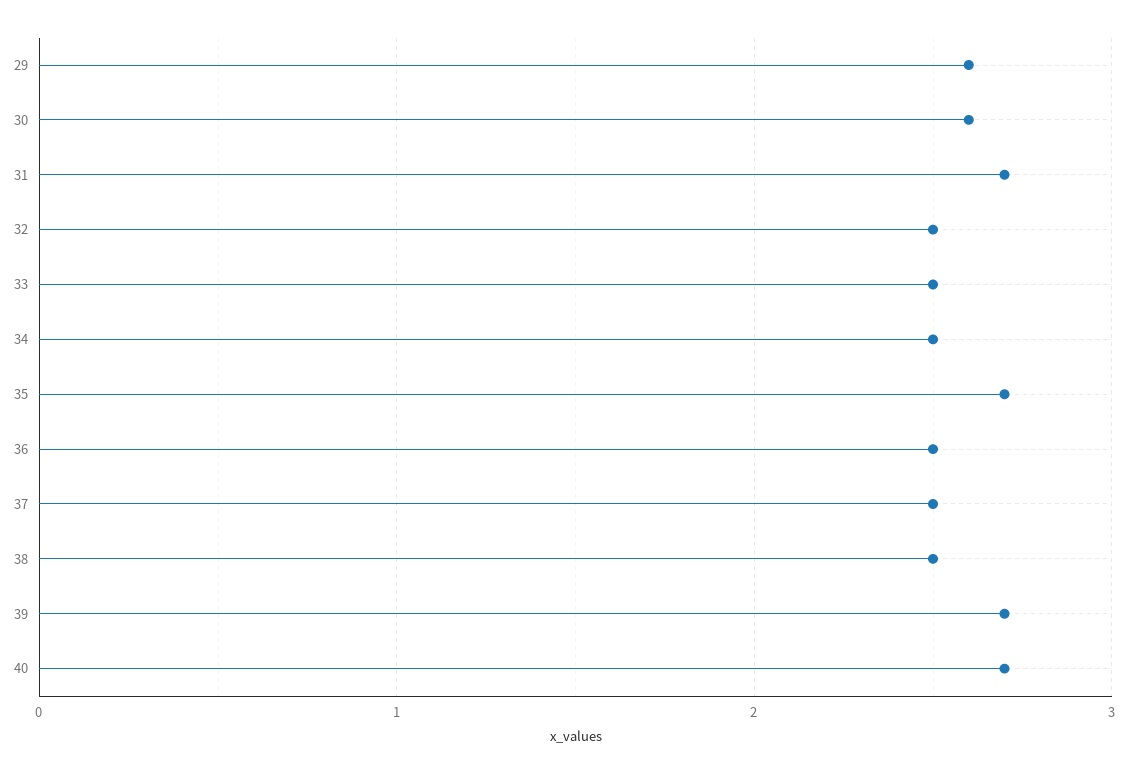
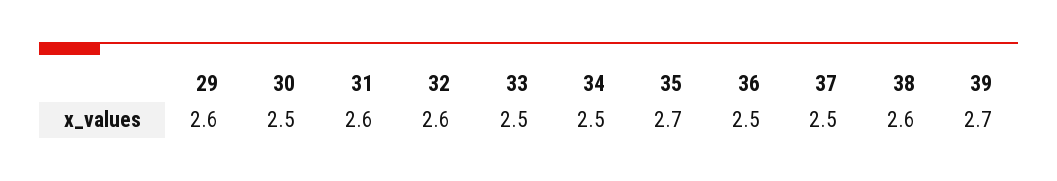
  {
    "29": 2.6,
-   "30": 2.6,
+   "30": 2.5,
-   "31": 2.7,
+   "31": 2.6,
-   "32": 2.5,
+   "32": 2.6,
    "33": 2.5,
    "34": 2.5,
    "35": 2.7,
    "36": 2.5,
    "37": 2.5,
-   "38": 2.5,
+   "38": 2.6,
-   "39": 2.7,
+   "39": 2.7
-   "40": 2.7
  }

